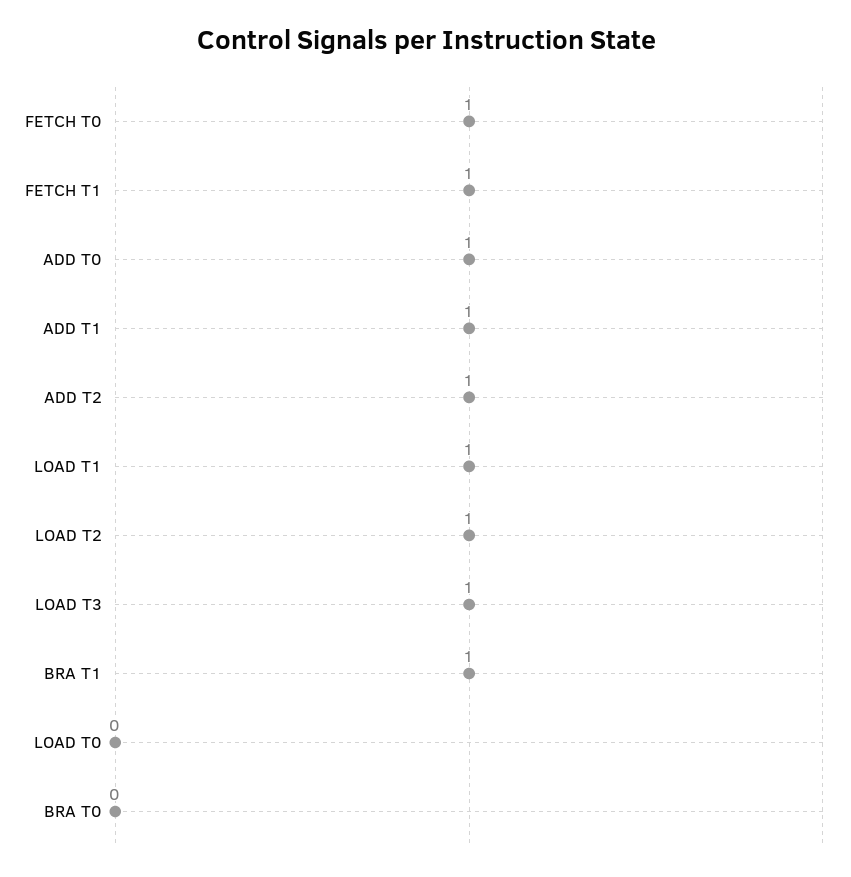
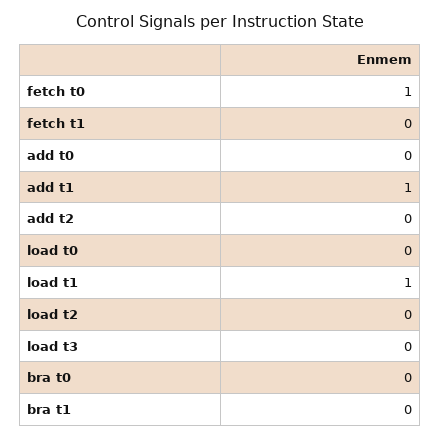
  {
    "FETCH T0": 1,
-   "FETCH T1": 1,
+   "FETCH T1": 0,
-   "ADD T0": 1,
+   "ADD T0": 0,
    "ADD T1": 1,
-   "ADD T2": 1,
+   "ADD T2": 0,
    "LOAD T1": 1,
-   "LOAD T2": 1,
+   "LOAD T2": 0,
-   "LOAD T3": 1,
+   "LOAD T3": 0,
-   "BRA T1": 1,
+   "BRA T1": 0,
    "LOAD T0": 0,
    "BRA T0": 0
  }

